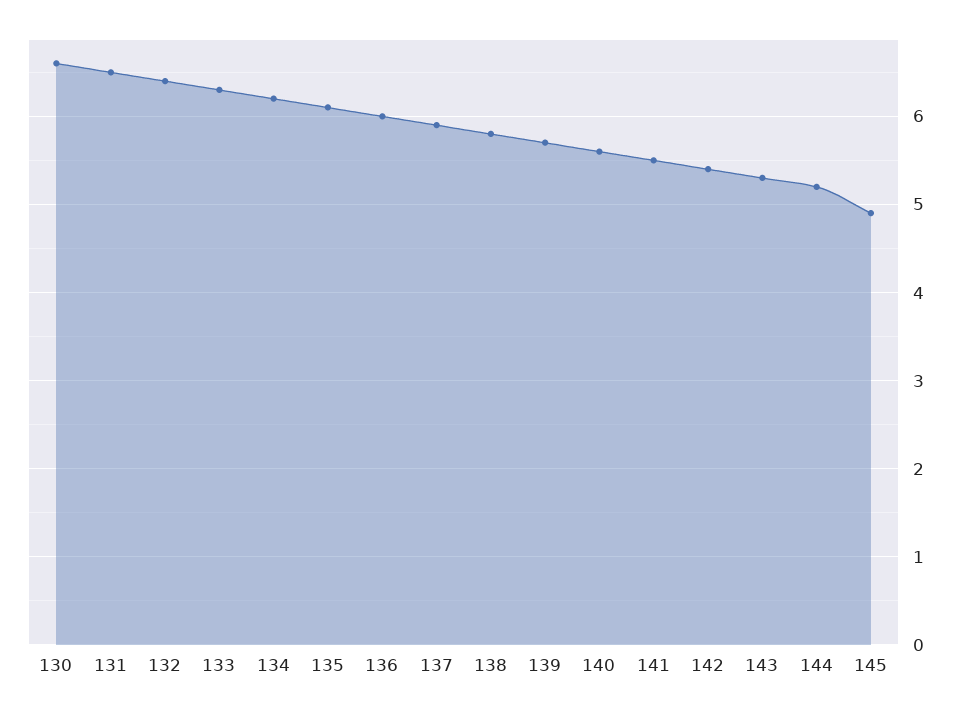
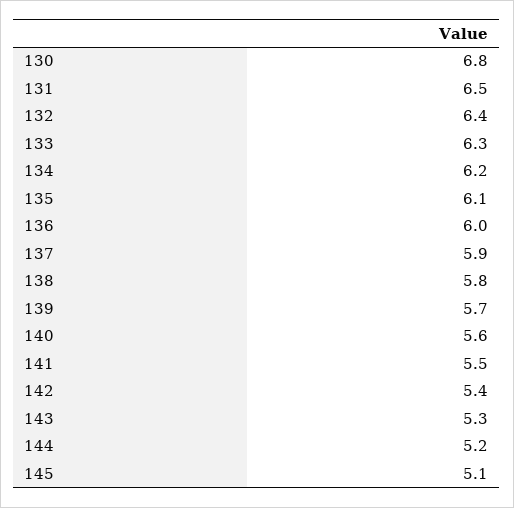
  {
-   "130": 6.6,
+   "130": 6.8,
    "131": 6.5,
    "132": 6.4,
    "133": 6.3,
    "134": 6.2,
    "135": 6.1,
    "136": 6,
    "137": 5.9,
    "138": 5.8,
    "139": 5.7,
    "140": 5.6,
    "141": 5.5,
    "142": 5.4,
    "143": 5.3,
    "144": 5.2,
-   "145": 4.9
+   "145": 5.1
  }

